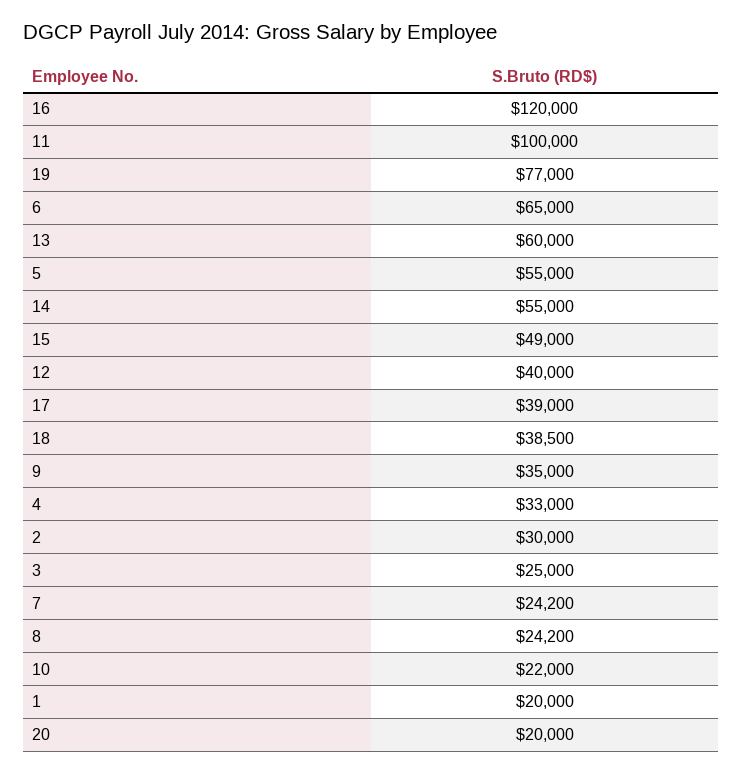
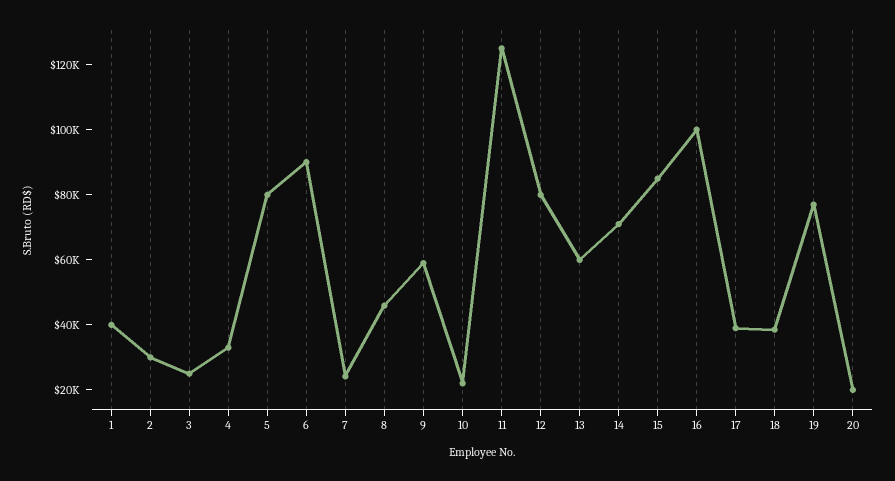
  {
-   "16": 120000,
+   "16": 100000,
-   "11": 100000,
+   "11": 125000,
    "19": 77000,
-   "6": 65000,
+   "6": 90000,
    "13": 60000,
-   "5": 55000,
+   "5": 80000,
-   "14": 55000,
+   "14": 70000,
-   "15": 49000,
+   "15": 85000,
-   "12": 40000,
+   "12": 80000,
    "17": 39000,
    "18": 38500,
-   "9": 35000,
+   "9": 60000,
    "4": 33000,
    "2": 30000,
    "3": 25000,
    "7": 24200,
-   "8": 24200,
+   "8": 45000,
    "10": 22000,
-   "1": 20000,
+   "1": 40000,
    "20": 20000
  }

